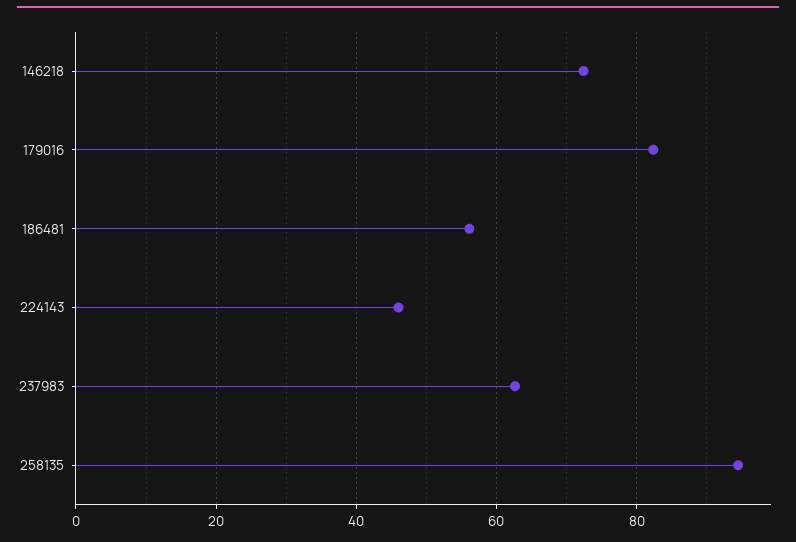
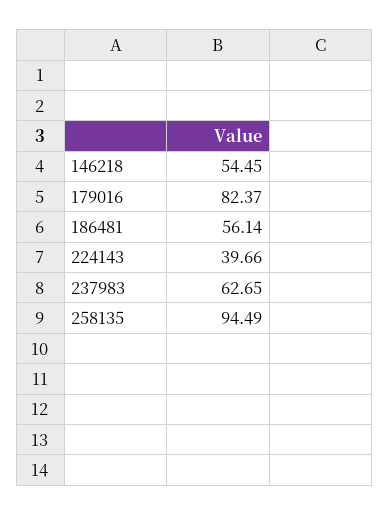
  {
-   "146218": 72,
+   "146218": 54.45,
    "179016": 82.37,
    "186481": 56.14,
-   "224143": 46,
+   "224143": 39.66,
    "237983": 62.65,
    "258135": 94.49
  }

